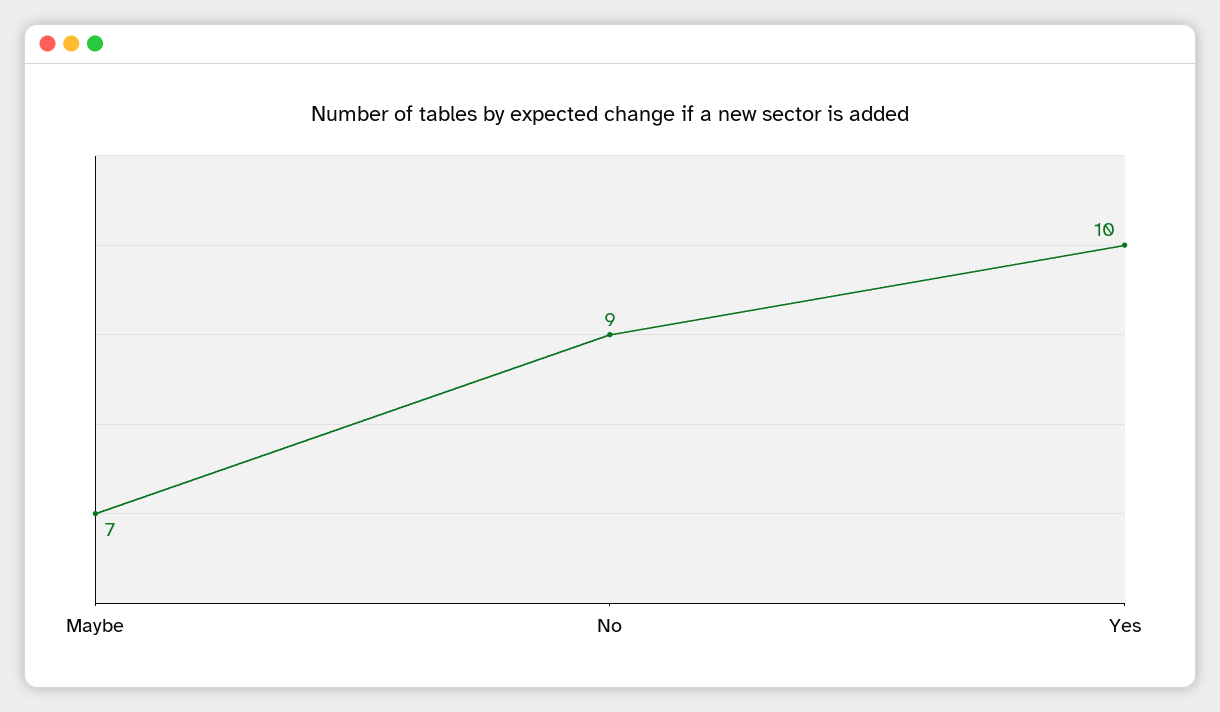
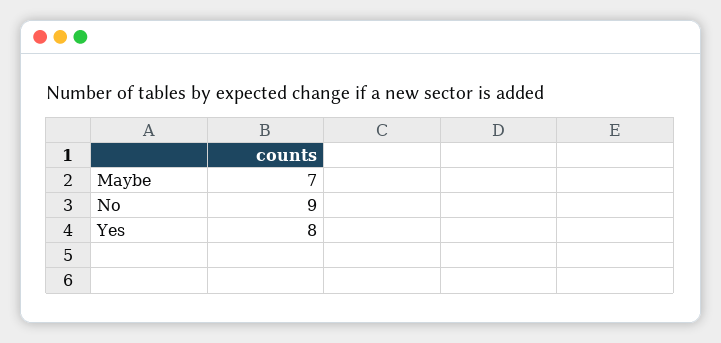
  {
    "Maybe": 7,
    "No": 9,
-   "Yes": 10
+   "Yes": 8
  }

